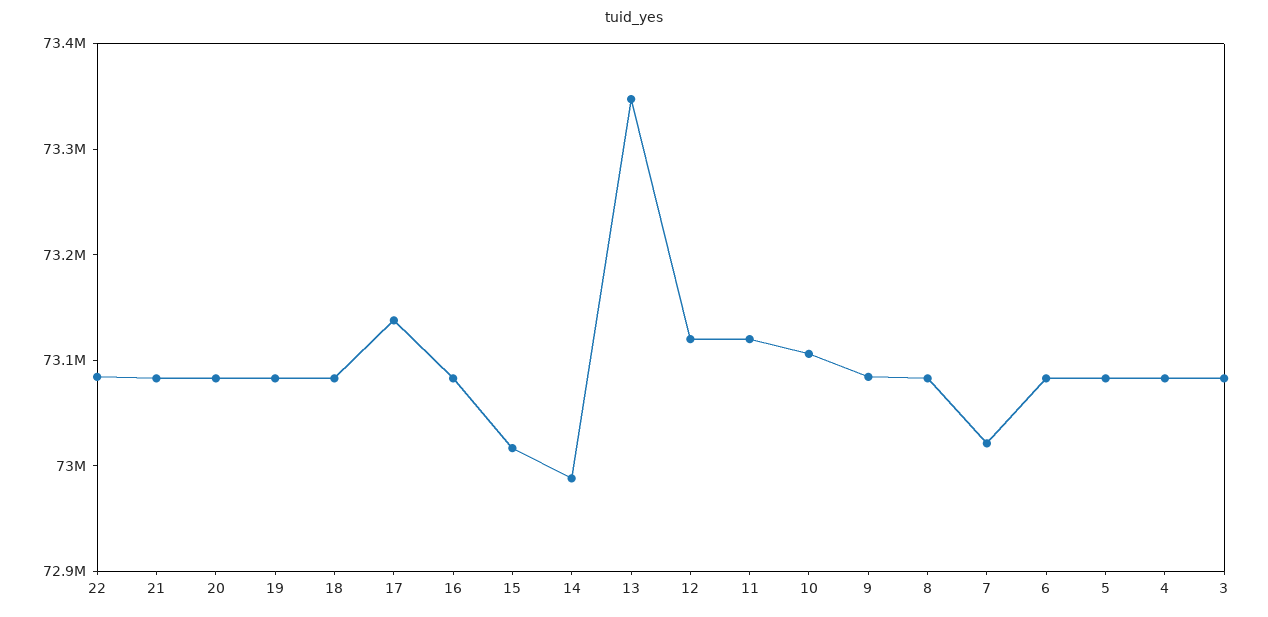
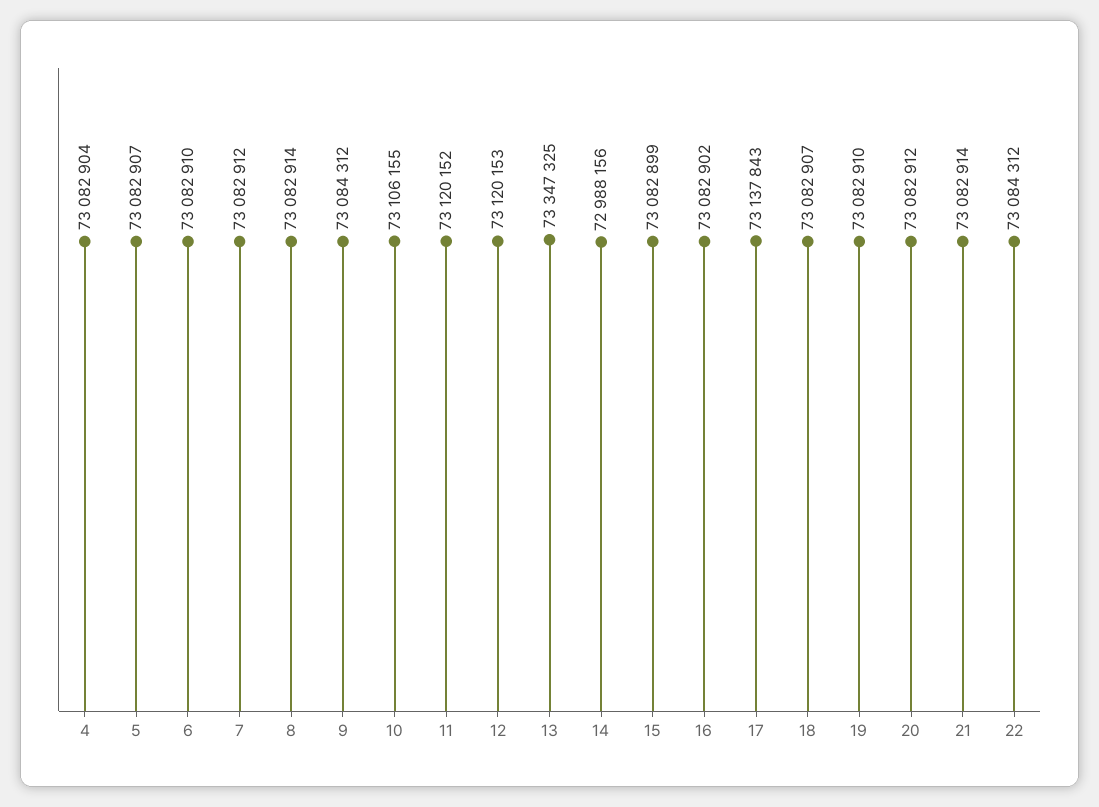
  {
    "22": 73084312,
    "21": 73082914,
    "20": 73082912,
    "19": 73082910,
    "18": 73082907,
    "17": 73137843,
    "16": 73082902,
-   "15": 73020000,
+   "15": 73082899,
    "14": 72988156,
    "13": 73347325,
    "12": 73120153,
    "11": 73120152,
    "10": 73106155,
    "9": 73084312,
    "8": 73082914,
-   "7": 73020000,
+   "7": 73082912,
    "6": 73082910,
    "5": 73082907,
-   "4": 73082904,
+   "4": 73082904
-   "3": 73080000
  }

